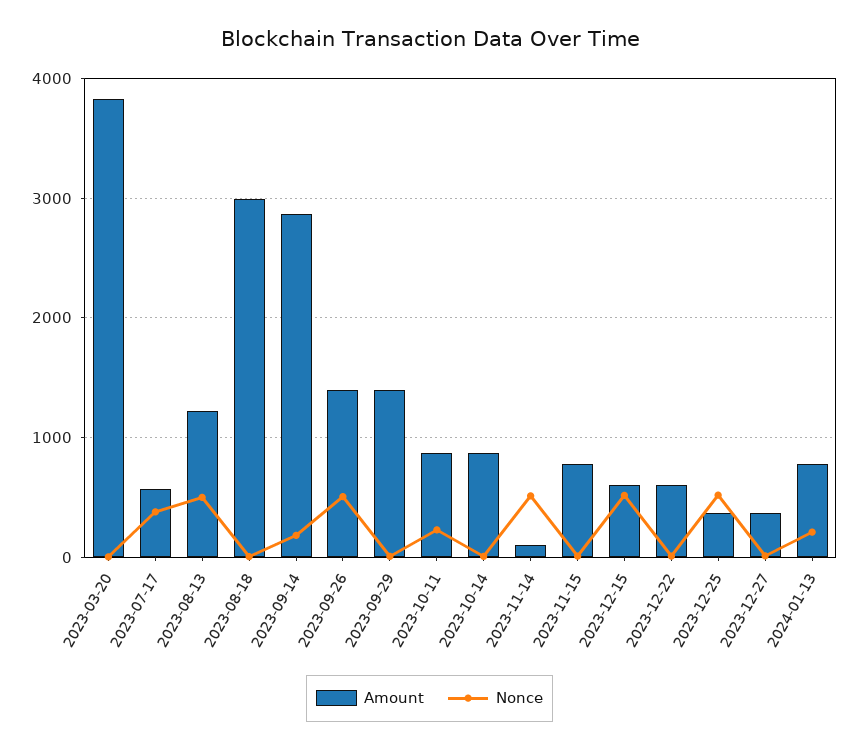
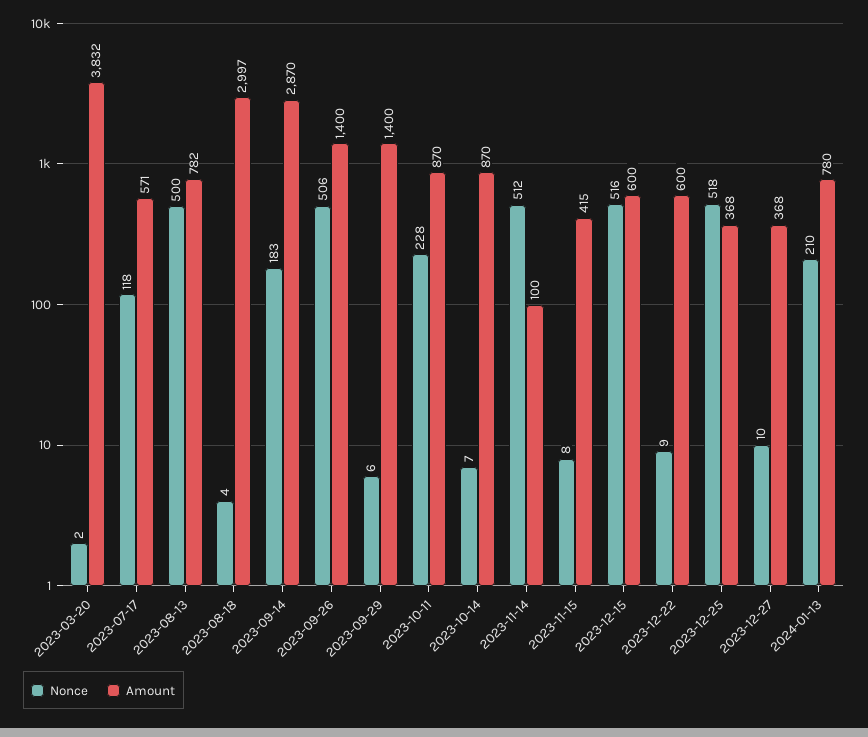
  {
    "Amount": {
      "2023-03-20": 3832,
      "2023-07-17": 571,
-     "2023-08-13": 1200,
+     "2023-08-13": 782,
      "2023-08-18": 2997,
      "2023-09-14": 2870,
      "2023-09-26": 1400,
      "2023-09-29": 1400,
      "2023-10-11": 870,
      "2023-10-14": 870,
      "2023-11-14": 100,
-     "2023-11-15": 800,
+     "2023-11-15": 415,
      "2023-12-15": 600,
      "2023-12-22": 600,
      "2023-12-25": 368,
      "2023-12-27": 368,
      "2024-01-13": 780
    },
    "Nonce": {
      "2023-03-20": 2,
-     "2023-07-17": 400,
+     "2023-07-17": 118,
      "2023-08-13": 500,
      "2023-08-18": 4,
      "2023-09-14": 183,
      "2023-09-26": 506,
      "2023-09-29": 6,
      "2023-10-11": 228,
      "2023-10-14": 7,
      "2023-11-14": 512,
      "2023-11-15": 8,
      "2023-12-15": 516,
      "2023-12-22": 9,
      "2023-12-25": 518,
      "2023-12-27": 10,
      "2024-01-13": 210
    }
  }

